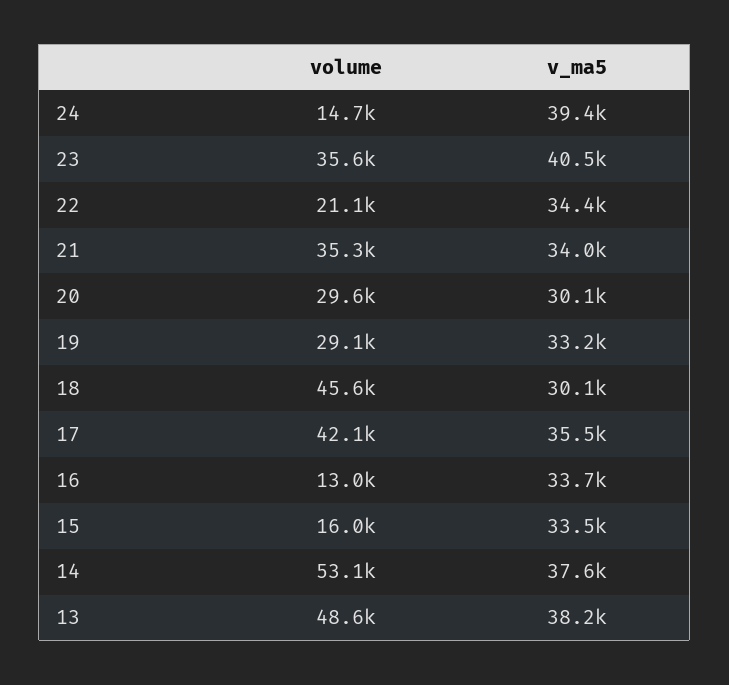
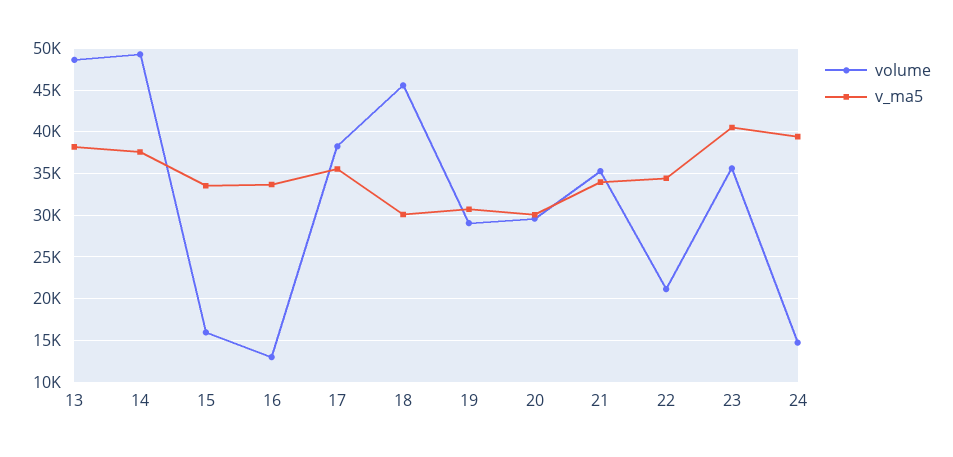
  {
    "volume": {
      "24": 14700,
      "23": 35600,
      "22": 21100,
      "21": 35300,
      "20": 29600,
      "19": 29100,
      "18": 45600,
-     "17": 42100,
+     "17": 38000,
      "16": 13000,
      "15": 16000,
-     "14": 53100,
+     "14": 49000,
      "13": 48600
    },
    "v_ma5": {
      "24": 39400,
      "23": 40500,
      "22": 34400,
      "21": 34000,
      "20": 30100,
-     "19": 33200,
+     "19": 31000,
      "18": 30100,
      "17": 35500,
      "16": 33700,
      "15": 33500,
      "14": 37600,
      "13": 38200
    }
  }

